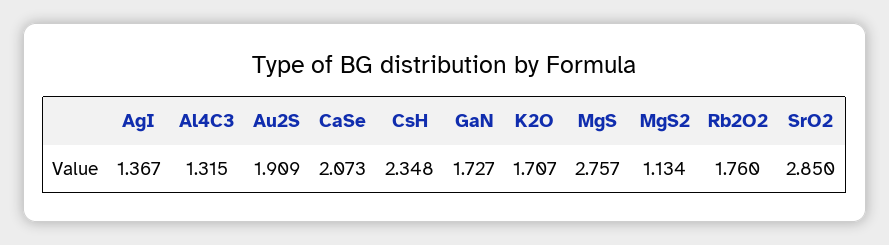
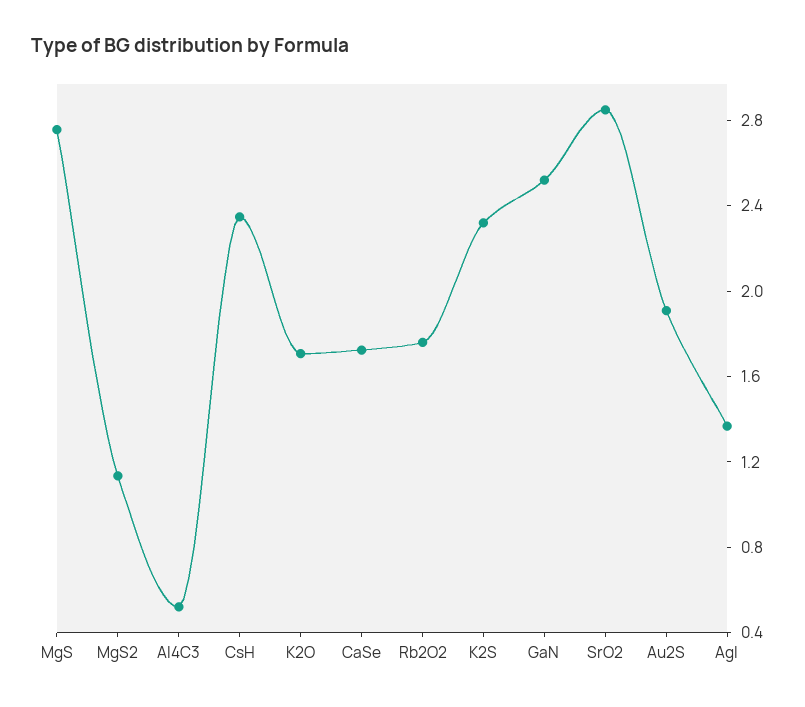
  {
    "AgI": 1.367,
-   "Al4C3": 1.315,
+   "Al4C3": 0.5,
    "Au2S": 1.909,
-   "CaSe": 2.073,
+   "CaSe": 1.7,
    "CsH": 2.348,
-   "GaN": 1.727,
+   "GaN": 2.5,
    "K2O": 1.707,
    "MgS": 2.757,
    "MgS2": 1.134,
    "Rb2O2": 1.76,
-   "SrO2": 2.85
+   "SrO2": 2.85,
+   "K2S": 2.3
  }

